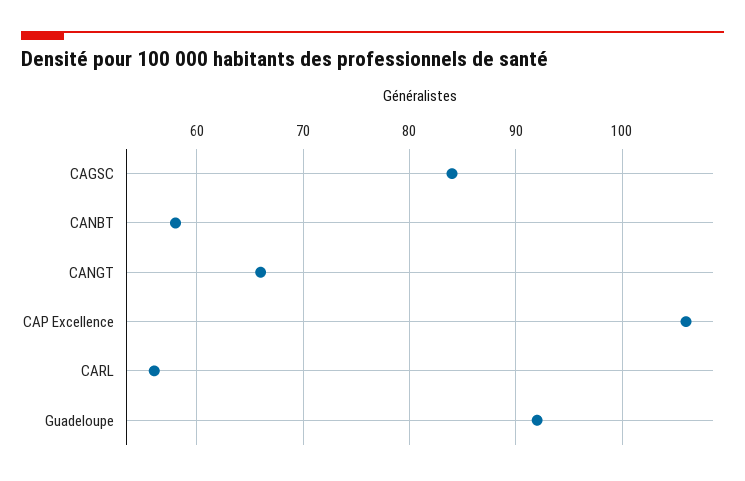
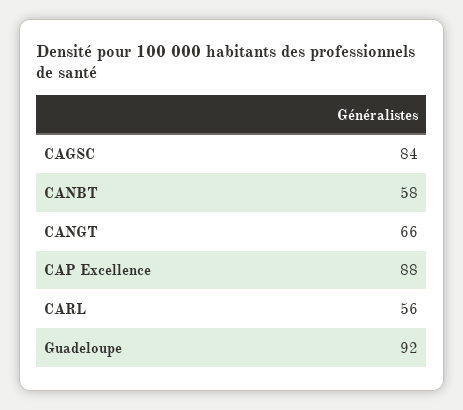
  {
    "CAGSC": 84,
    "CANBT": 58,
    "CANGT": 66,
-   "CAP Excellence": 106,
+   "CAP Excellence": 88,
    "CARL": 56,
    "Guadeloupe": 92
  }

